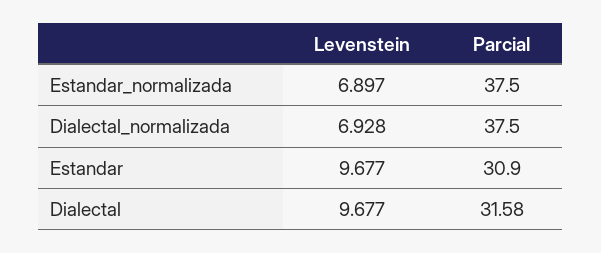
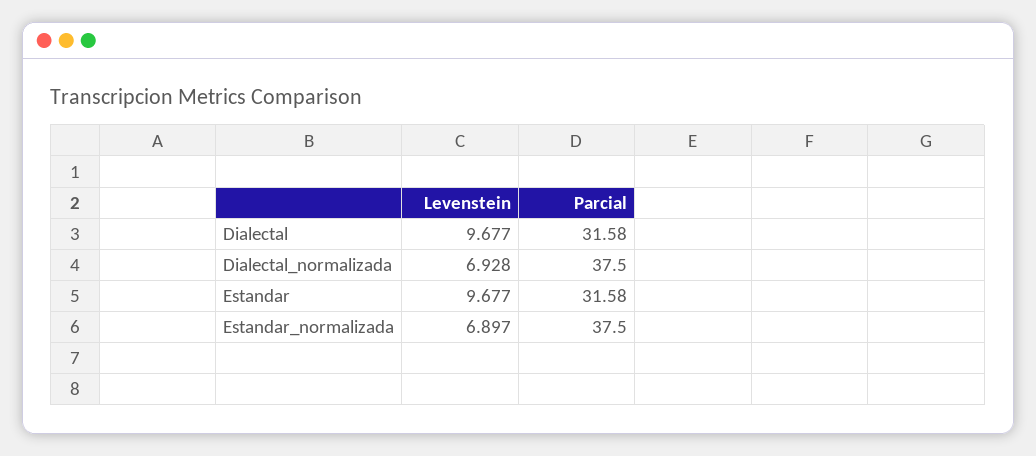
  {
    "Levenstein": {
      "Estandar_normalizada": 6.897,
      "Dialectal_normalizada": 6.928,
      "Estandar": 9.677,
      "Dialectal": 9.677
    },
    "Parcial": {
      "Estandar_normalizada": 37.5,
      "Dialectal_normalizada": 37.5,
-     "Estandar": 30.9,
+     "Estandar": 31.58,
      "Dialectal": 31.58
    }
  }

